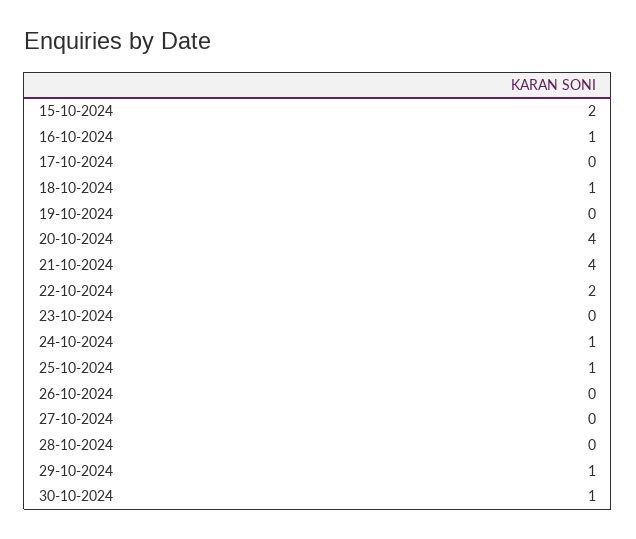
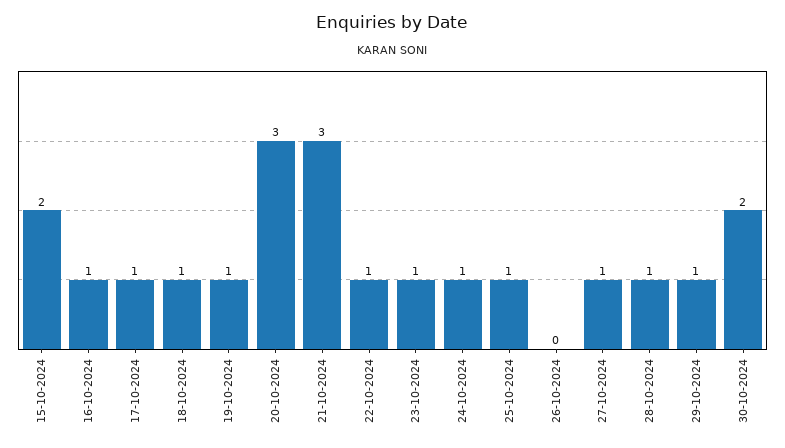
  {
    "15-10-2024": 2,
    "16-10-2024": 1,
-   "17-10-2024": 0,
+   "17-10-2024": 1,
    "18-10-2024": 1,
-   "19-10-2024": 0,
+   "19-10-2024": 1,
-   "20-10-2024": 4,
+   "20-10-2024": 3,
-   "21-10-2024": 4,
+   "21-10-2024": 3,
-   "22-10-2024": 2,
+   "22-10-2024": 1,
-   "23-10-2024": 0,
+   "23-10-2024": 1,
    "24-10-2024": 1,
    "25-10-2024": 1,
    "26-10-2024": 0,
-   "27-10-2024": 0,
+   "27-10-2024": 1,
-   "28-10-2024": 0,
+   "28-10-2024": 1,
    "29-10-2024": 1,
-   "30-10-2024": 1
+   "30-10-2024": 2
  }

